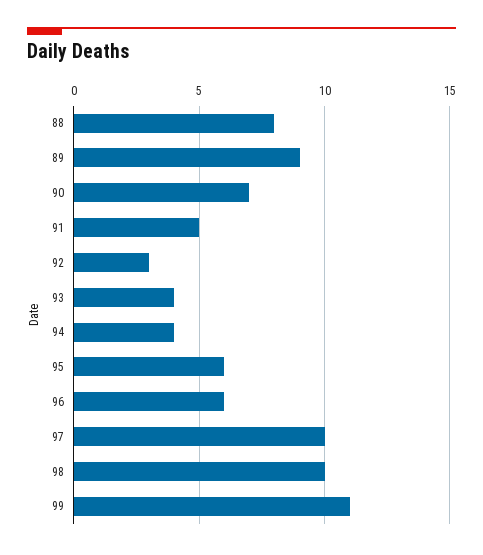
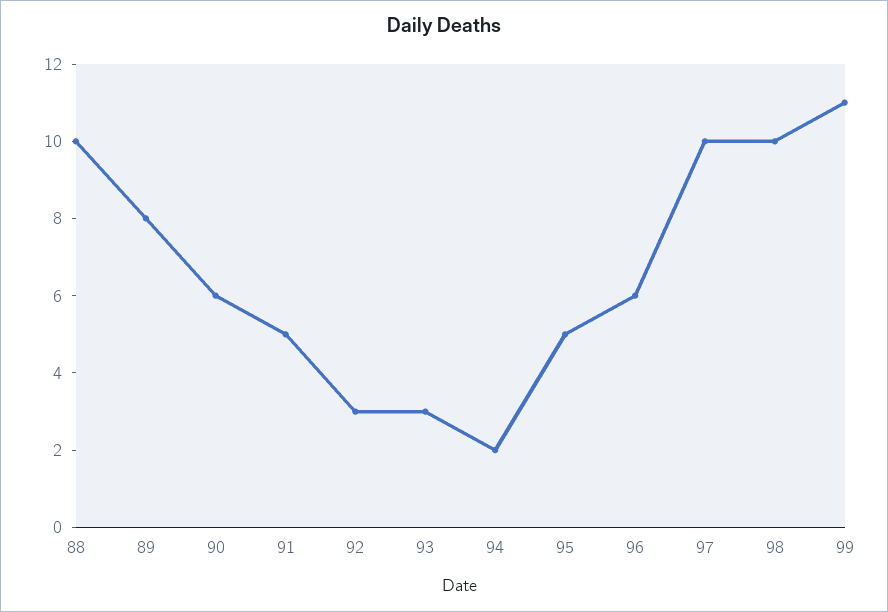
  {
-   "88": 8,
+   "88": 10,
-   "89": 9,
+   "89": 8,
-   "90": 7,
+   "90": 6,
    "91": 5,
    "92": 3,
-   "93": 4,
+   "93": 3,
-   "94": 4,
+   "94": 2,
-   "95": 6,
+   "95": 5,
    "96": 6,
    "97": 10,
    "98": 10,
    "99": 11
  }

